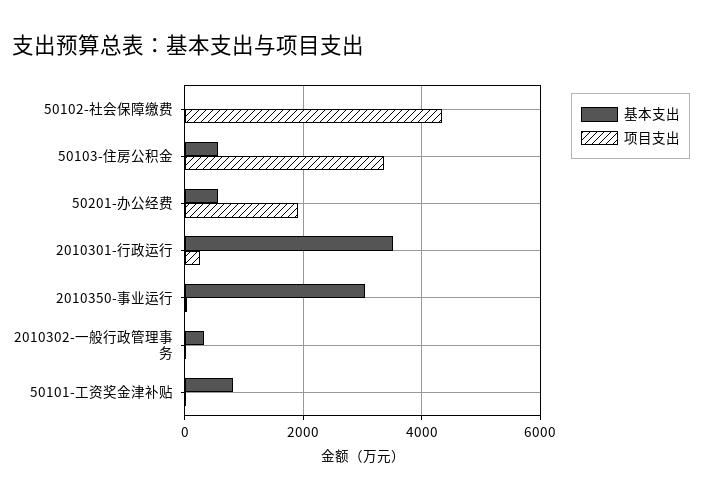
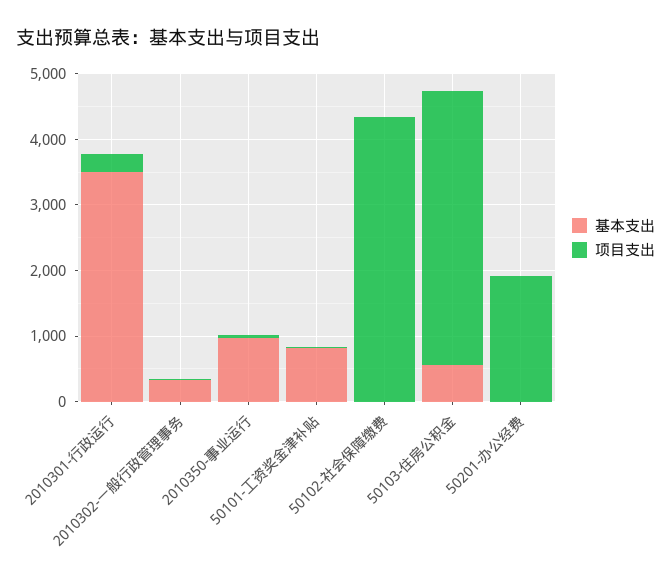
  {
    "基本支出": {
      "50102-社会保障缴费": 0,
      "50103-住房公积金": 600,
-     "50201-办公经费": 600,
+     "50201-办公经费": 0,
      "2010301-行政运行": 3600,
-     "2010350-事业运行": 3000,
+     "2010350-事业运行": 1000,
      "2010302-一般行政管理事务": 400,
      "50101-工资奖金津补贴": 800
    },
    "项目支出": {
      "50102-社会保障缴费": 4400,
-     "50103-住房公积金": 3400,
+     "50103-住房公积金": 4200,
      "50201-办公经费": 2000,
      "2010301-行政运行": 200,
      "2010350-事业运行": 0,
      "2010302-一般行政管理事务": 0,
      "50101-工资奖金津补贴": 0
    }
  }

